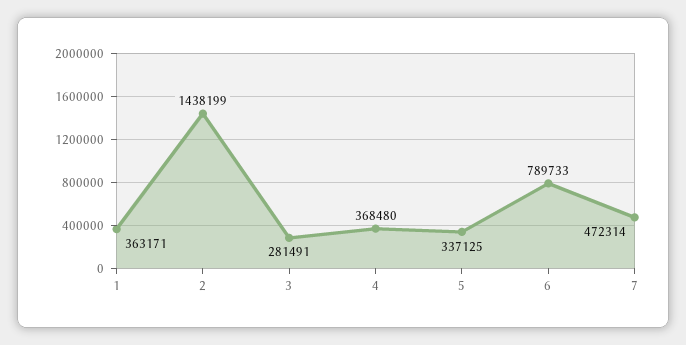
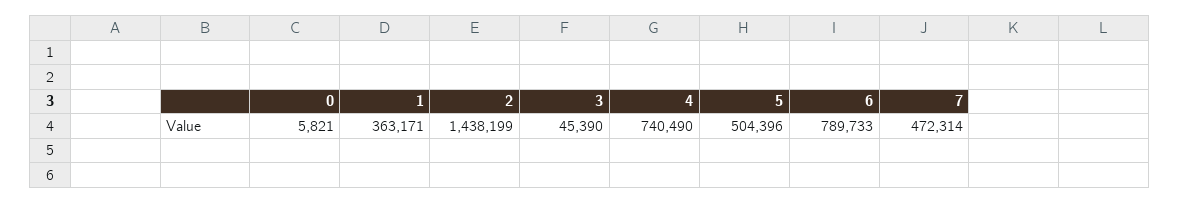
  {
    "1": 363171,
    "2": 1438199,
-   "3": 281491,
+   "3": 45390,
-   "4": 368480,
+   "4": 740490,
-   "5": 337125,
+   "5": 504396,
    "6": 789733,
-   "7": 472314
+   "7": 472314,
+   "0": 5821
  }

